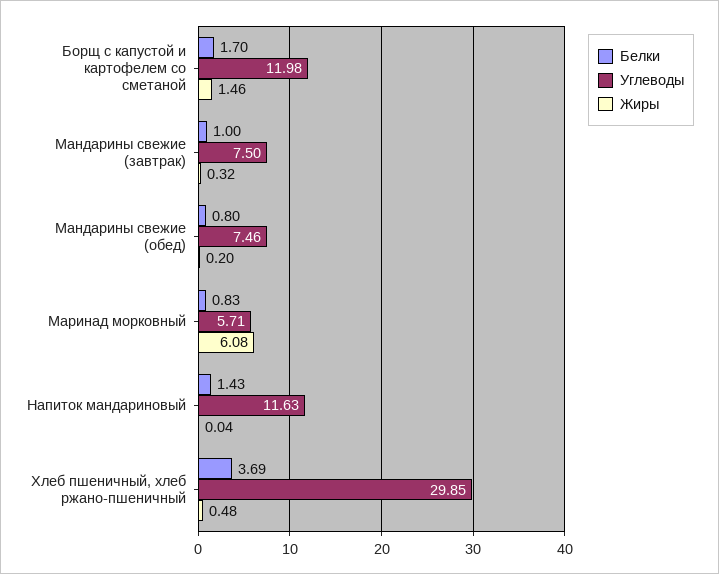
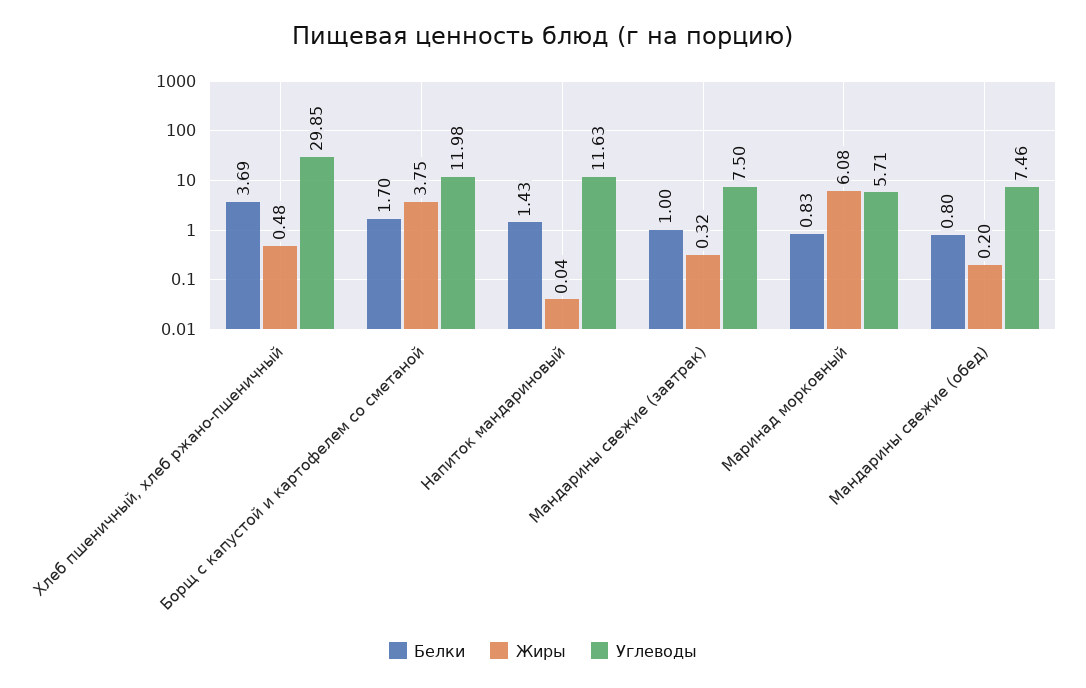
  {
    "Белки": {
      "Борщ с капустой и картофелем со сметаной": 1.7,
      "Мандарины свежие (завтрак)": 1,
      "Мандарины свежие (обед)": 0.8,
      "Маринад морковный": 0.83,
      "Напиток мандариновый": 1.43,
      "Хлеб пшеничный, хлеб ржано-пшеничный": 3.69
    },
    "Углеводы": {
      "Борщ с капустой и картофелем со сметаной": 11.98,
      "Мандарины свежие (завтрак)": 7.5,
      "Мандарины свежие (обед)": 7.46,
      "Маринад морковный": 5.71,
      "Напиток мандариновый": 11.63,
      "Хлеб пшеничный, хлеб ржано-пшеничный": 29.85
    },
    "Жиры": {
-     "Борщ с капустой и картофелем со сметаной": 1.46,
+     "Борщ с капустой и картофелем со сметаной": 3.75,
      "Мандарины свежие (завтрак)": 0.32,
      "Мандарины свежие (обед)": 0.2,
      "Маринад морковный": 6.08,
      "Напиток мандариновый": 0.04,
      "Хлеб пшеничный, хлеб ржано-пшеничный": 0.48
    }
  }

